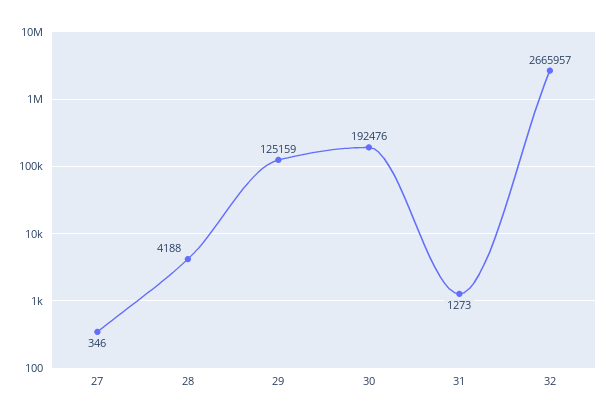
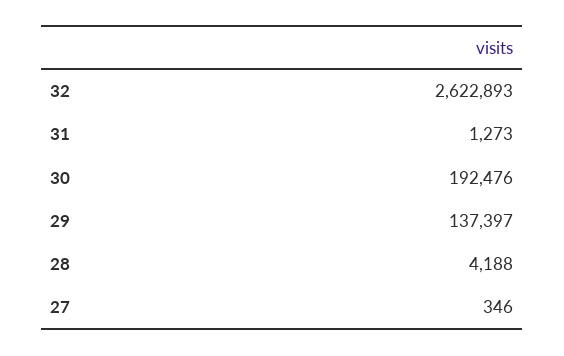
  {
    "27": 346,
    "28": 4188,
-   "29": 125159,
+   "29": 137397,
    "30": 192476,
    "31": 1273,
-   "32": 2665957
+   "32": 2622893
  }

